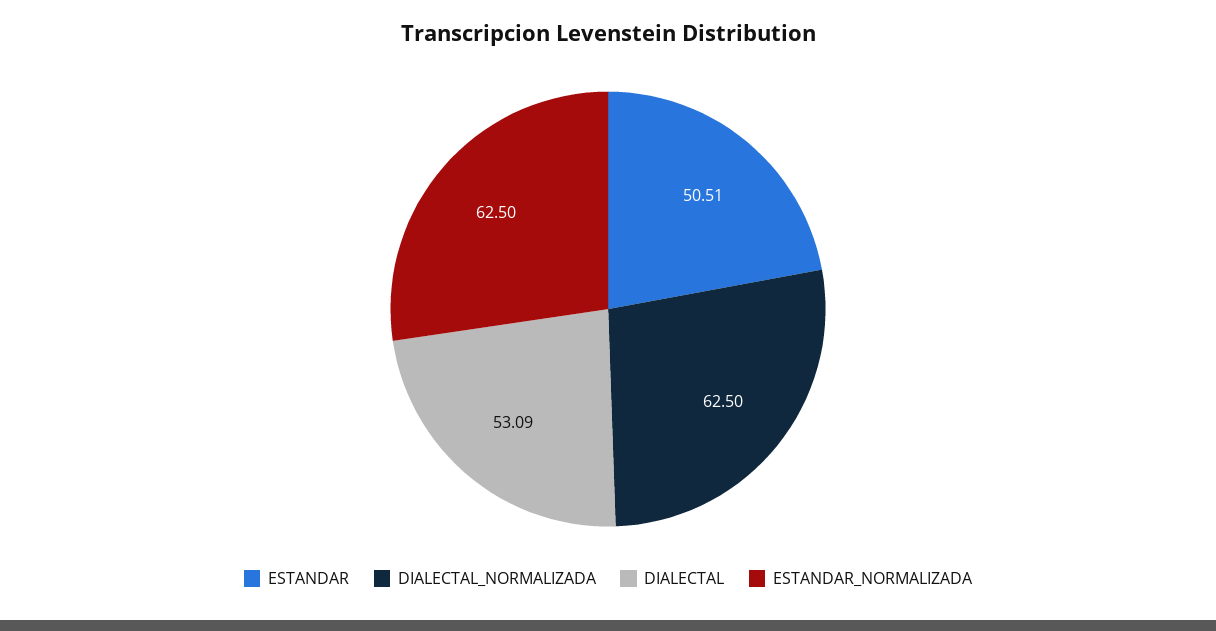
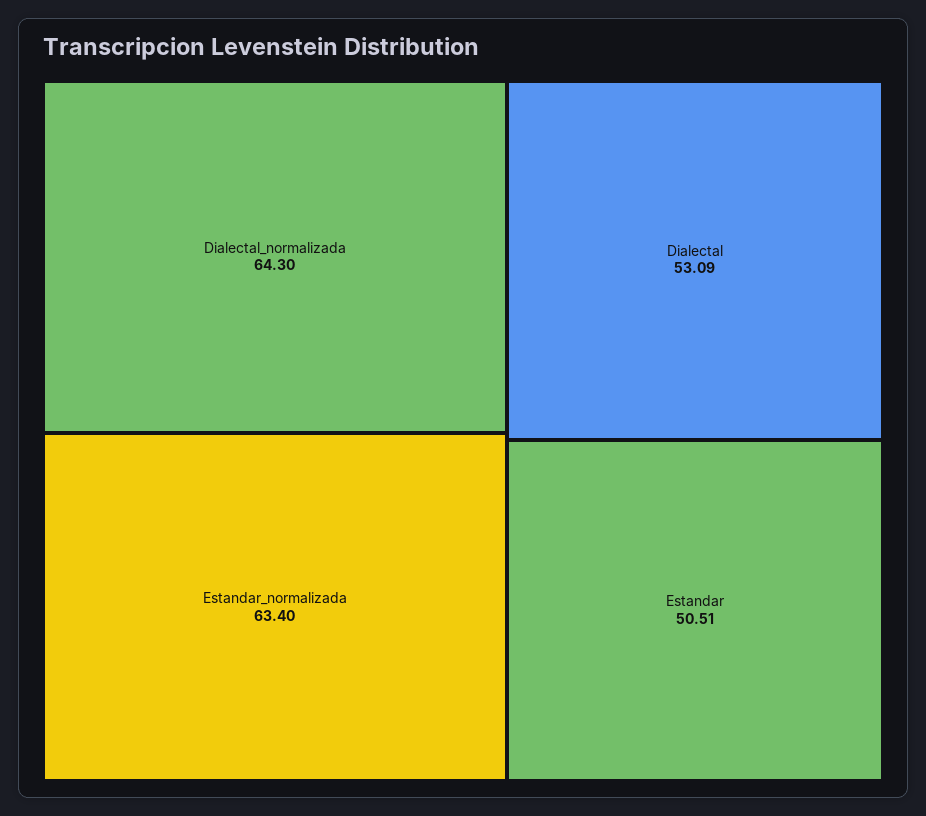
  {
    "ESTANDAR": 50.51,
-   "DIALECTAL_NORMALIZADA": 62.5,
+   "DIALECTAL_NORMALIZADA": 64.3,
    "DIALECTAL": 53.09,
-   "ESTANDAR_NORMALIZADA": 62.5
+   "ESTANDAR_NORMALIZADA": 63.4
  }

